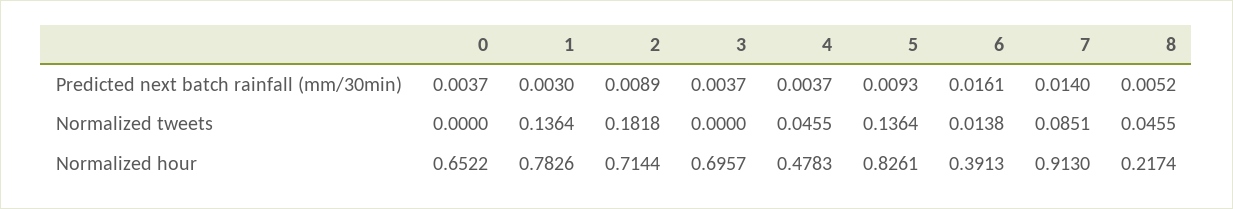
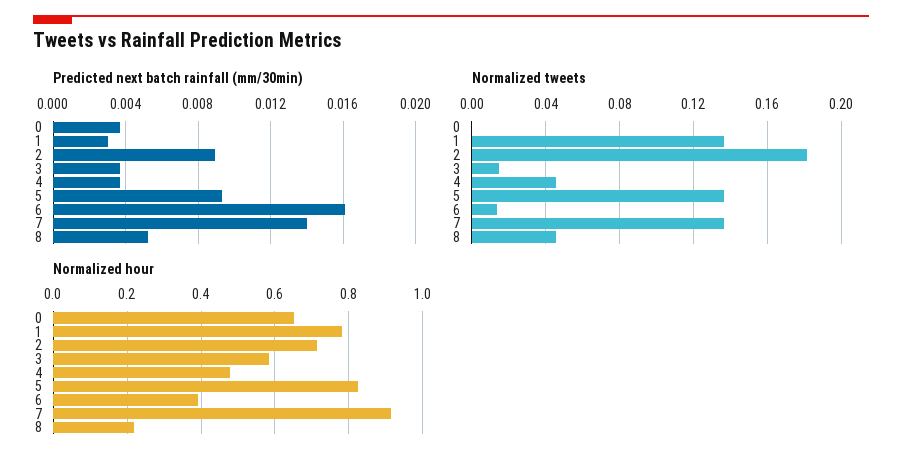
  {
    "Predicted next batch rainfall (mm/30min)": {
      "0": 0.0037,
      "1": 0.003,
      "2": 0.0089,
      "3": 0.0037,
      "4": 0.0037,
      "5": 0.0093,
      "6": 0.0161,
      "7": 0.014,
      "8": 0.0052
    },
    "Normalized tweets": {
      "0": 0,
      "1": 0.1364,
      "2": 0.1818,
-     "3": 0,
+     "3": 0.015,
      "4": 0.0455,
      "5": 0.1364,
      "6": 0.0138,
-     "7": 0.0851,
+     "7": 0.135,
      "8": 0.0455
    },
    "Normalized hour": {
      "0": 0.6522,
      "1": 0.7826,
      "2": 0.7144,
-     "3": 0.6957,
+     "3": 0.58,
      "4": 0.4783,
      "5": 0.8261,
      "6": 0.3913,
      "7": 0.913,
      "8": 0.2174
    }
  }

